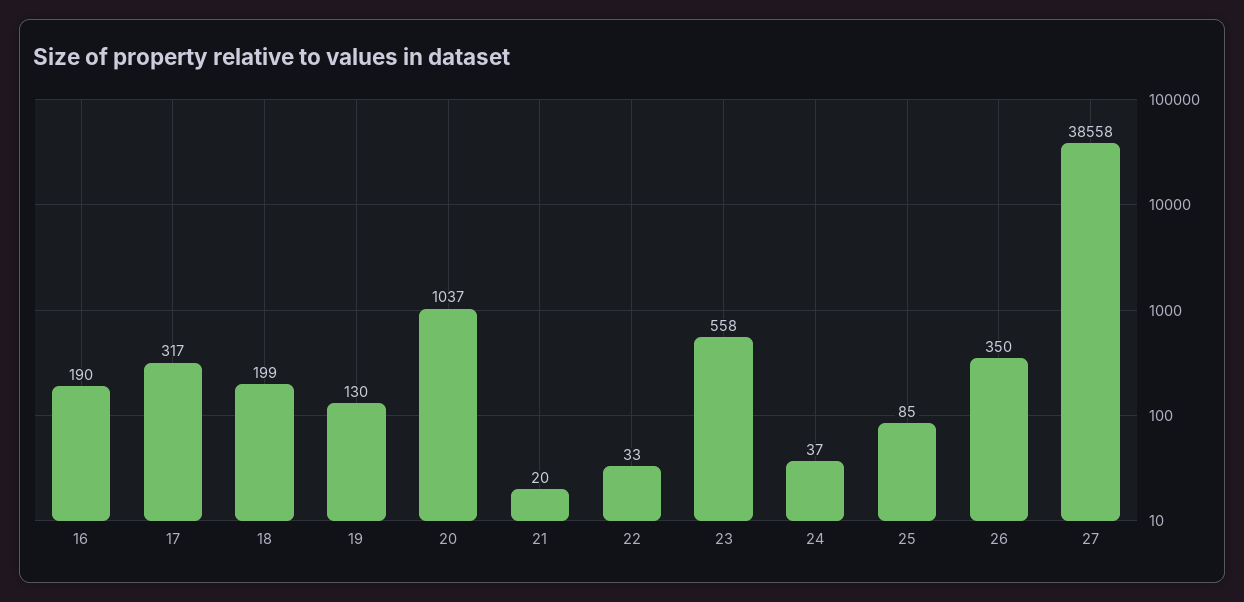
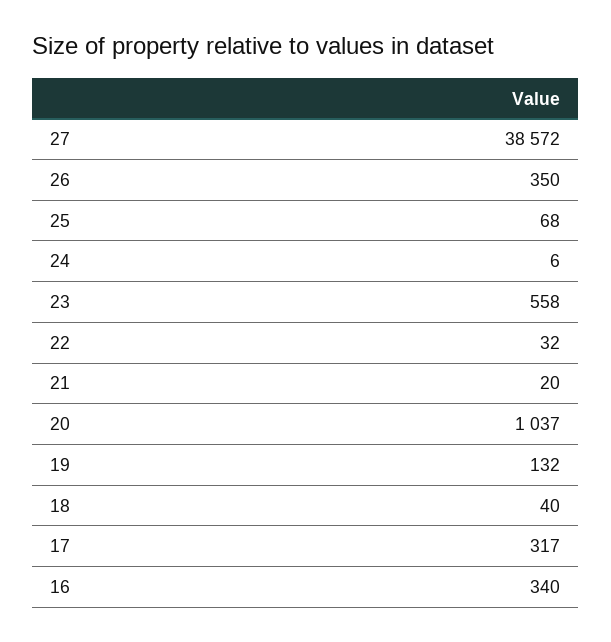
  {
-   "16": 190,
+   "16": 340,
    "17": 317,
-   "18": 199,
+   "18": 40,
-   "19": 130,
+   "19": 132,
    "20": 1037,
    "21": 20,
-   "22": 33,
+   "22": 32,
    "23": 558,
-   "24": 37,
+   "24": 6,
-   "25": 85,
+   "25": 68,
    "26": 350,
-   "27": 38558
+   "27": 38572
  }

